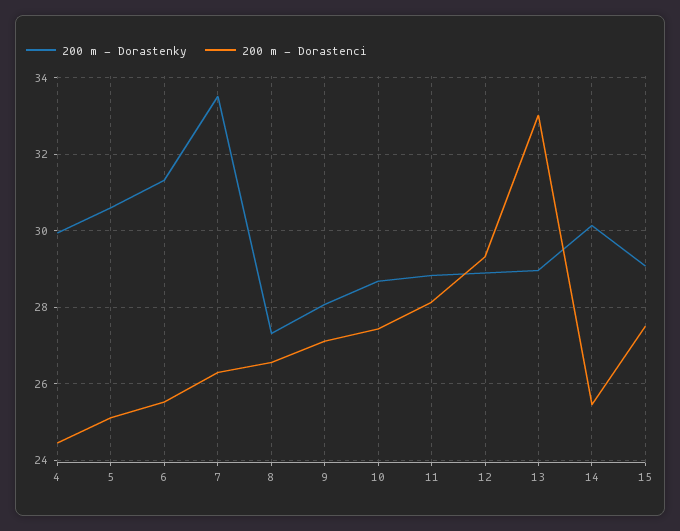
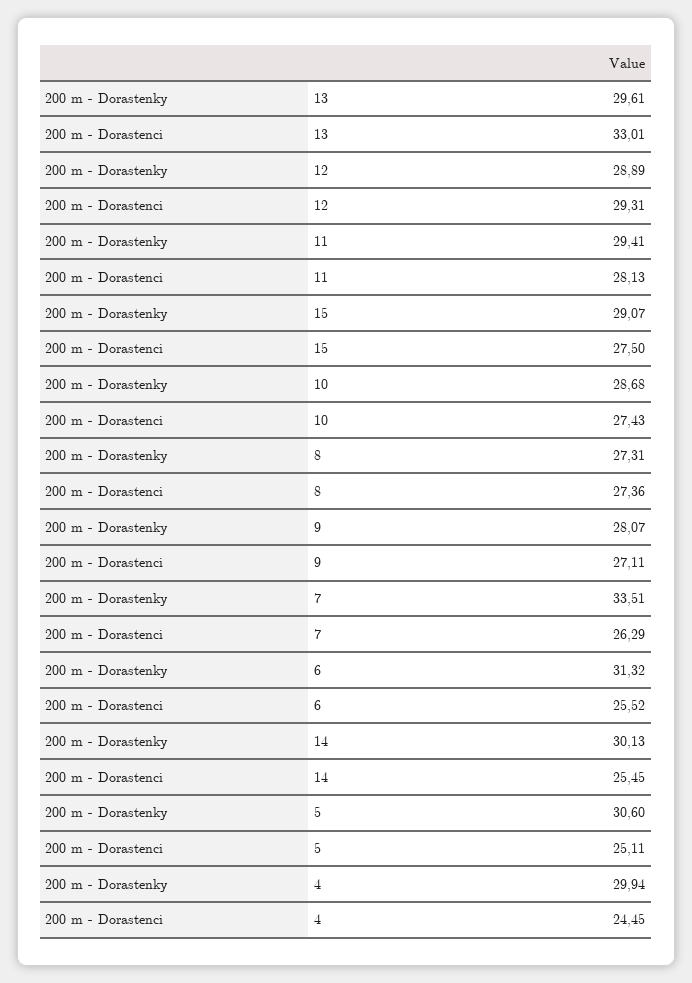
  {
    "200 m - Dorastenky": {
      "4": 29.94,
      "5": 30.6,
      "6": 31.32,
      "7": 33.51,
      "8": 27.31,
      "9": 28.07,
      "10": 28.68,
-     "11": 28.8,
+     "11": 29.41,
      "12": 28.89,
-     "13": 29,
+     "13": 29.61,
      "14": 30.13,
      "15": 29.07
    },
    "200 m - Dorastenci": {
      "4": 24.45,
      "5": 25.11,
      "6": 25.52,
      "7": 26.29,
-     "8": 26.6,
+     "8": 27.36,
      "9": 27.11,
      "10": 27.43,
      "11": 28.13,
      "12": 29.31,
      "13": 33.01,
      "14": 25.45,
      "15": 27.5
    }
  }

